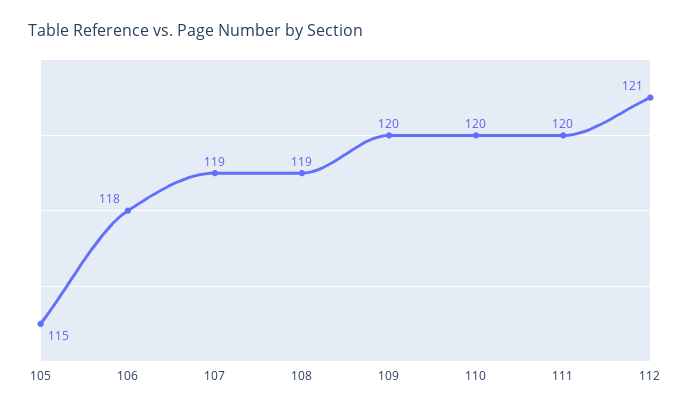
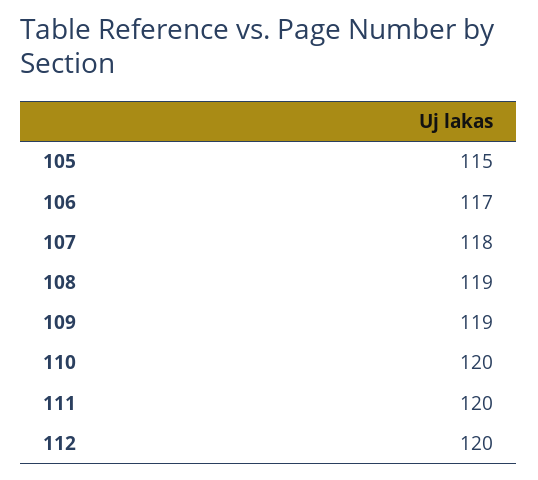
  {
    "105": 115,
-   "106": 118,
+   "106": 117,
-   "107": 119,
+   "107": 118,
    "108": 119,
-   "109": 120,
+   "109": 119,
    "110": 120,
    "111": 120,
-   "112": 121
+   "112": 120
  }

